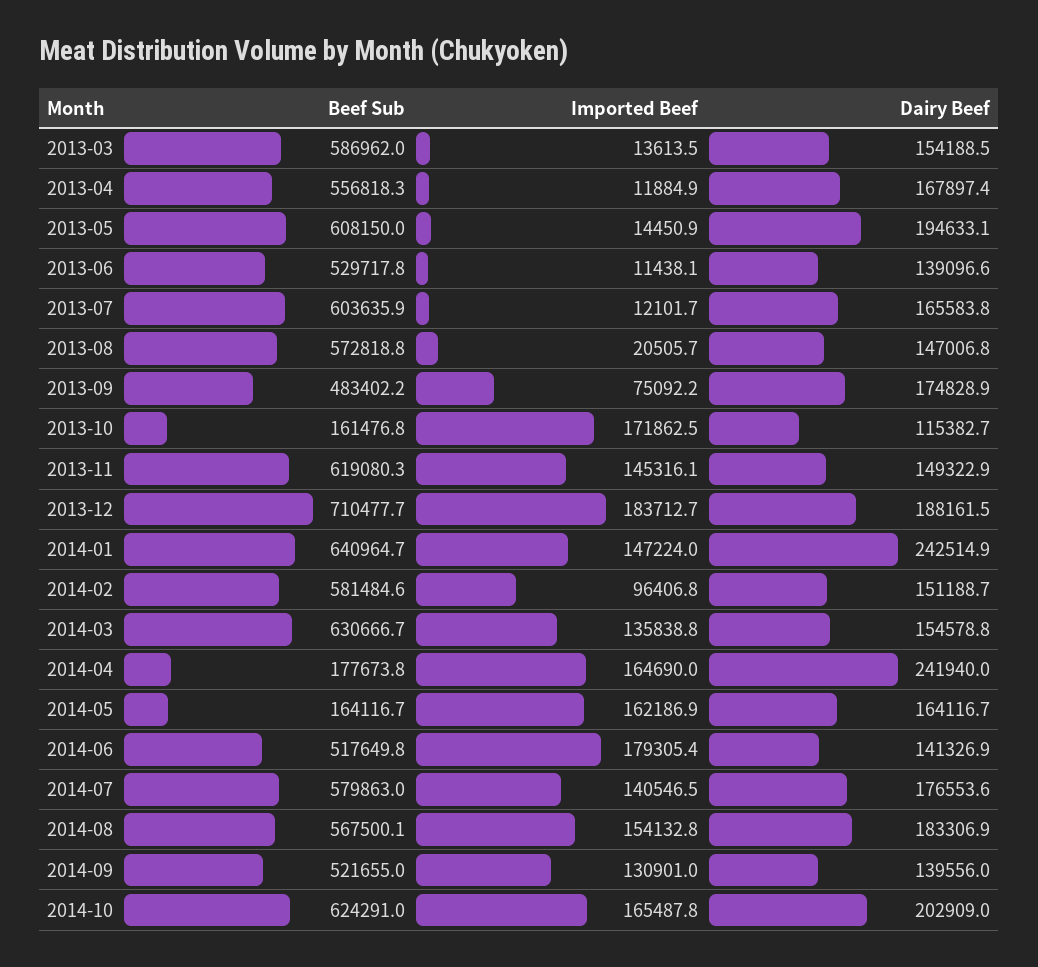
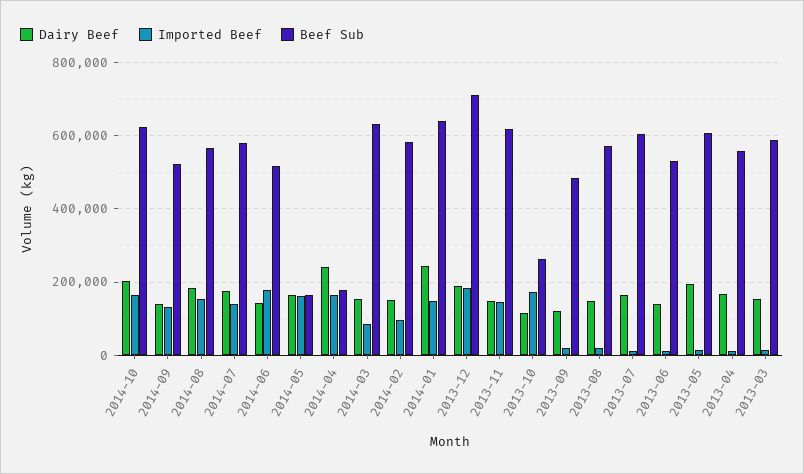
  {
    "Beef Sub": {
      "2013-03": 586962,
      "2013-04": 556818.3,
      "2013-05": 608150,
      "2013-06": 529717.8,
      "2013-07": 603635.9,
      "2013-08": 572818.8,
      "2013-09": 483402.2,
-     "2013-10": 161476.8,
+     "2013-10": 260000,
      "2013-11": 619080.3,
      "2013-12": 710477.7,
      "2014-01": 640964.7,
      "2014-02": 581484.6,
      "2014-03": 630666.7,
      "2014-04": 177673.8,
      "2014-05": 164116.7,
      "2014-06": 517649.8,
      "2014-07": 579863,
      "2014-08": 567500.1,
      "2014-09": 521655,
      "2014-10": 624291
    },
    "Imported Beef": {
      "2013-03": 13613.5,
      "2013-04": 11884.9,
      "2013-05": 14450.9,
      "2013-06": 11438.1,
      "2013-07": 12101.7,
      "2013-08": 20505.7,
-     "2013-09": 75092.2,
+     "2013-09": 20000,
      "2013-10": 171862.5,
      "2013-11": 145316.1,
      "2013-12": 183712.7,
      "2014-01": 147224,
      "2014-02": 96406.8,
-     "2014-03": 135838.8,
+     "2014-03": 80000,
      "2014-04": 164690,
      "2014-05": 162186.9,
      "2014-06": 179305.4,
      "2014-07": 140546.5,
      "2014-08": 154132.8,
      "2014-09": 130901,
      "2014-10": 165487.8
    },
    "Dairy Beef": {
      "2013-03": 154188.5,
      "2013-04": 167897.4,
      "2013-05": 194633.1,
      "2013-06": 139096.6,
      "2013-07": 165583.8,
      "2013-08": 147006.8,
-     "2013-09": 174828.9,
+     "2013-09": 120000,
      "2013-10": 115382.7,
      "2013-11": 149322.9,
      "2013-12": 188161.5,
      "2014-01": 242514.9,
      "2014-02": 151188.7,
      "2014-03": 154578.8,
      "2014-04": 241940,
      "2014-05": 164116.7,
      "2014-06": 141326.9,
      "2014-07": 176553.6,
      "2014-08": 183306.9,
      "2014-09": 139556,
      "2014-10": 202909
    }
  }

